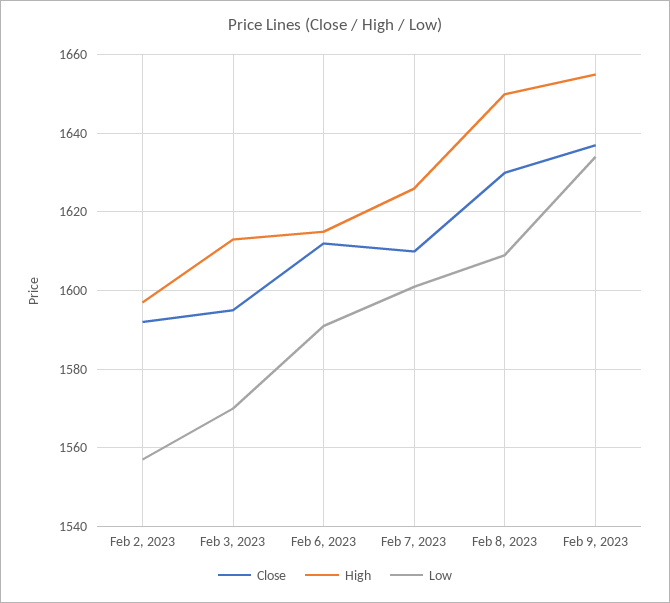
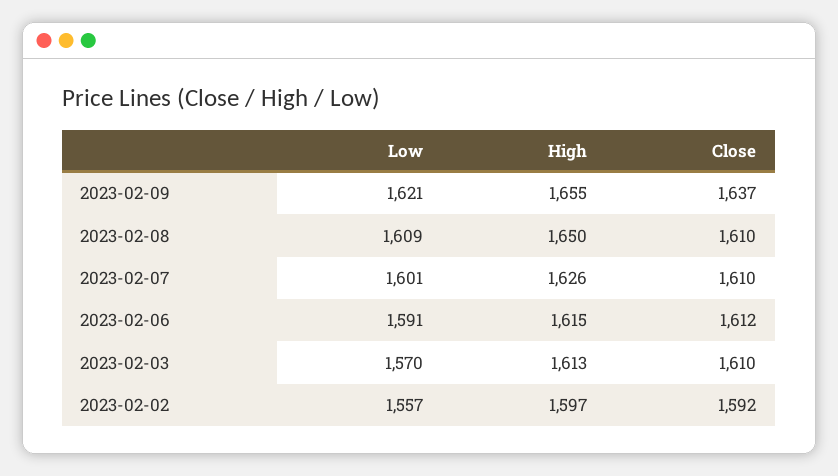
  {
    "Close": {
      "Feb 2, 2023": 1592,
-     "Feb 3, 2023": 1595,
+     "Feb 3, 2023": 1610,
      "Feb 6, 2023": 1612,
      "Feb 7, 2023": 1610,
-     "Feb 8, 2023": 1630,
+     "Feb 8, 2023": 1610,
      "Feb 9, 2023": 1637
    },
    "High": {
      "Feb 2, 2023": 1597,
      "Feb 3, 2023": 1613,
      "Feb 6, 2023": 1615,
      "Feb 7, 2023": 1626,
      "Feb 8, 2023": 1650,
      "Feb 9, 2023": 1655
    },
    "Low": {
      "Feb 2, 2023": 1557,
      "Feb 3, 2023": 1570,
      "Feb 6, 2023": 1591,
      "Feb 7, 2023": 1601,
      "Feb 8, 2023": 1609,
-     "Feb 9, 2023": 1635
+     "Feb 9, 2023": 1621
    }
  }

